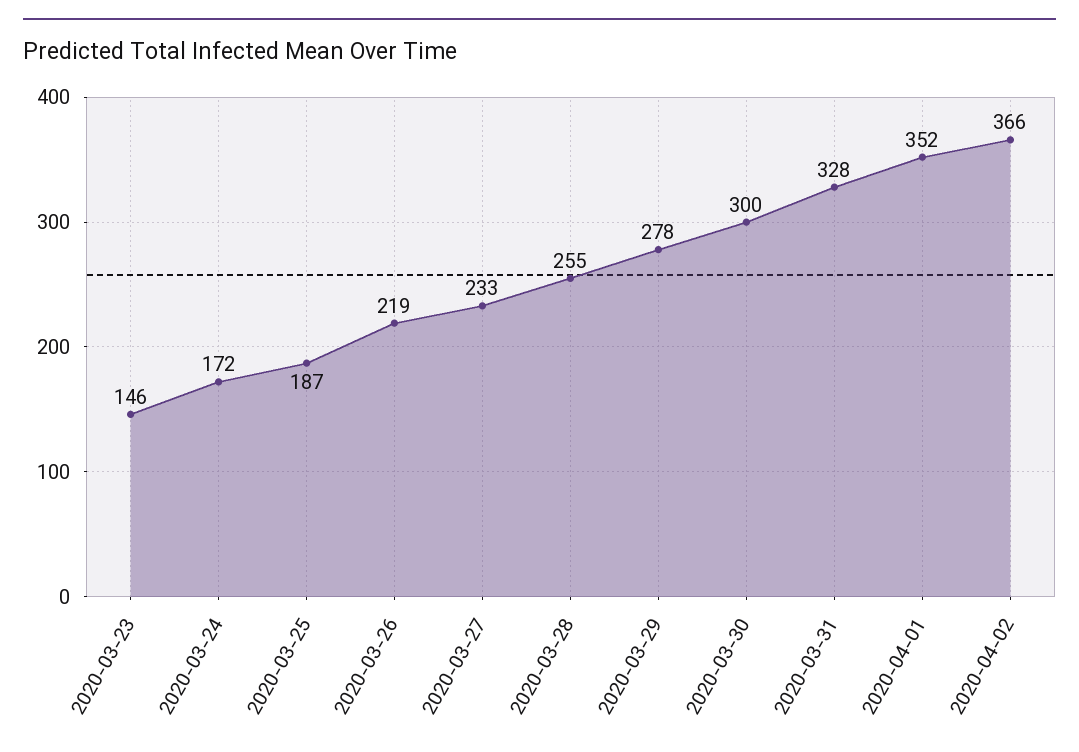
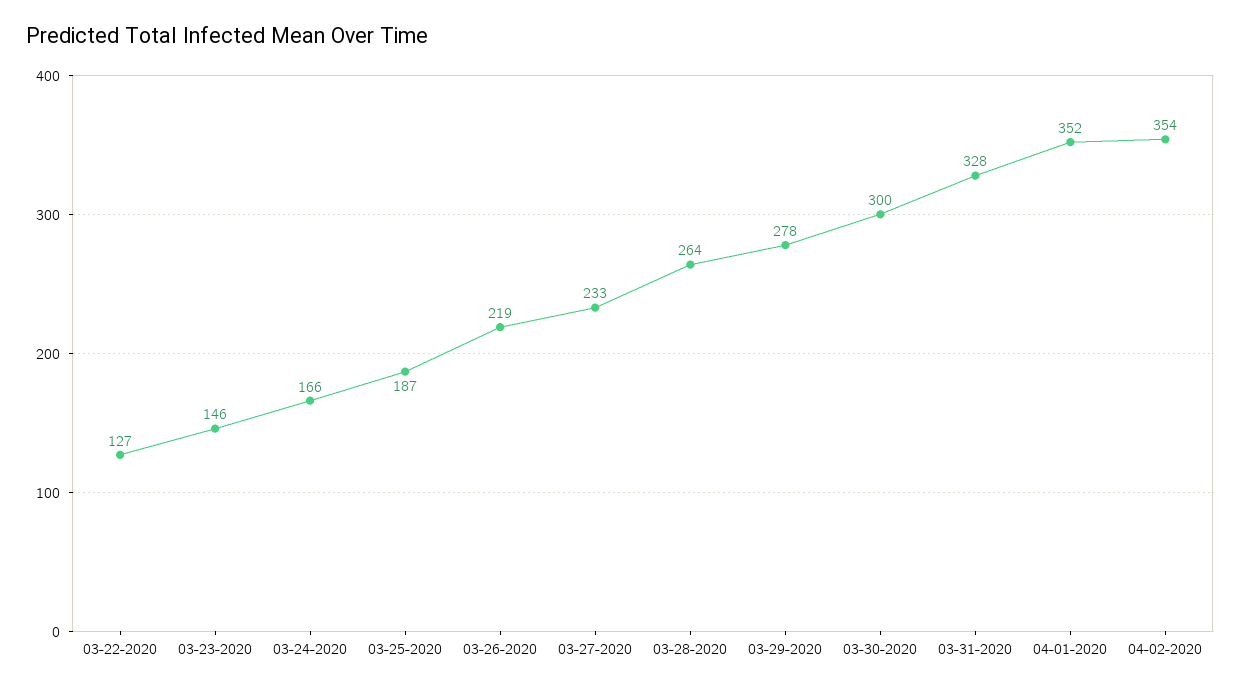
  {
    "2020-03-23": 146,
-   "2020-03-24": 172,
+   "2020-03-24": 166,
    "2020-03-25": 187,
    "2020-03-26": 219,
    "2020-03-27": 233,
-   "2020-03-28": 255,
+   "2020-03-28": 264,
    "2020-03-29": 278,
    "2020-03-30": 300,
    "2020-03-31": 328,
    "2020-04-01": 352,
-   "2020-04-02": 366
+   "2020-04-02": 354,
+   "03-22-2020": 127
  }

